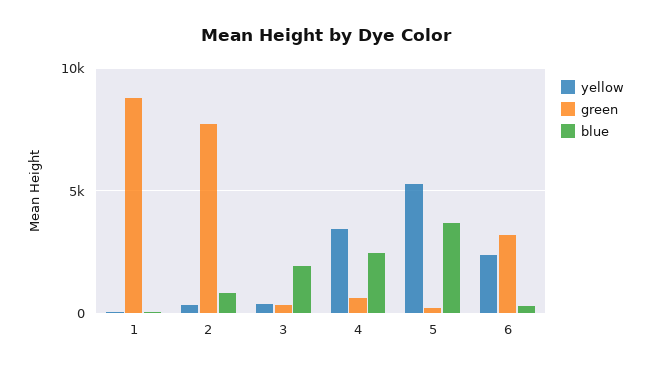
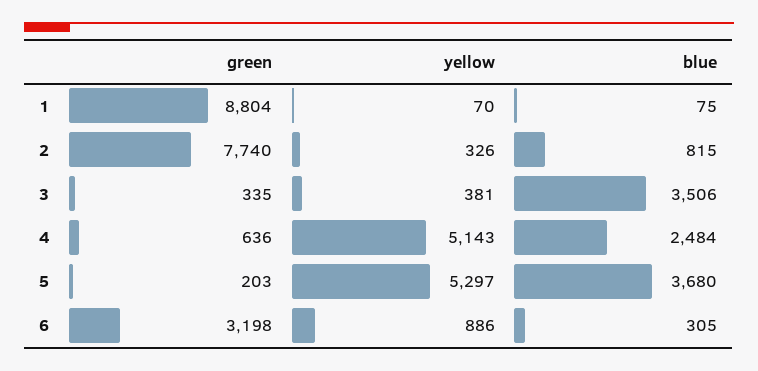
  {
    "yellow": {
      "1": 70,
      "2": 326,
      "3": 381,
-     "4": 3500,
+     "4": 5143,
      "5": 5297,
-     "6": 2500
+     "6": 886
    },
    "green": {
      "1": 8804,
      "2": 7740,
      "3": 335,
      "4": 636,
      "5": 203,
      "6": 3198
    },
    "blue": {
      "1": 75,
      "2": 815,
-     "3": 2000,
+     "3": 3506,
      "4": 2484,
      "5": 3680,
      "6": 305
    }
  }

